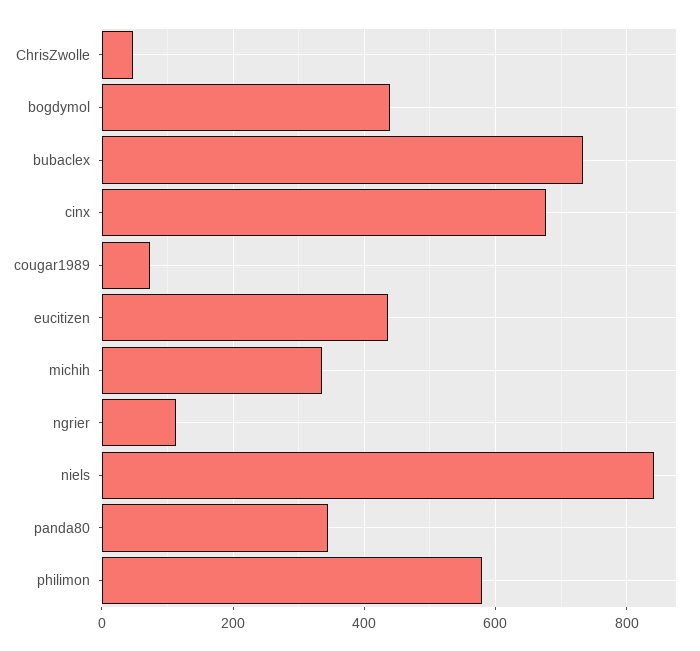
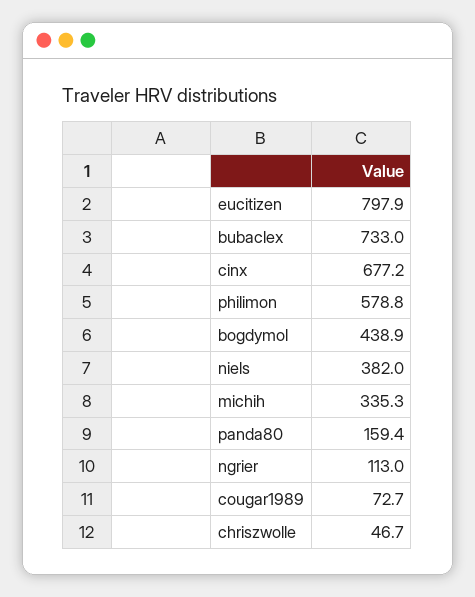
  {
    "ChrisZwolle": 46.7,
    "bogdymol": 438.9,
    "bubaclex": 733,
    "cinx": 677.2,
    "cougar1989": 72.7,
-   "eucitizen": 440,
+   "eucitizen": 797.9,
    "michih": 335.3,
    "ngrier": 113,
-   "niels": 840,
+   "niels": 382,
-   "panda80": 340,
+   "panda80": 159.4,
    "philimon": 578.8
  }

